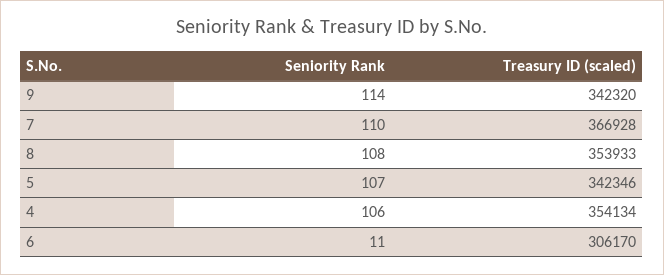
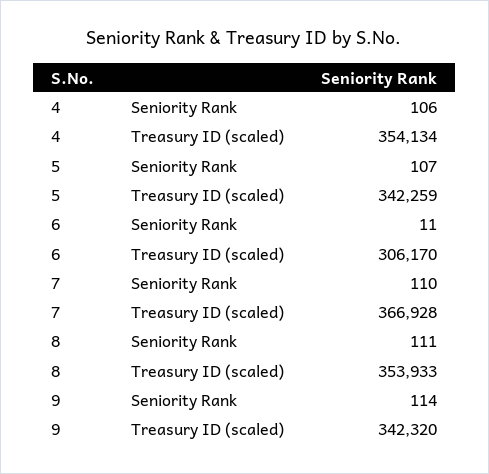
  {
    "Seniority Rank": {
      "9": 114,
      "7": 110,
-     "8": 108,
+     "8": 111,
      "5": 107,
      "4": 106,
      "6": 11
    },
    "Treasury ID (scaled)": {
      "9": 342320,
      "7": 366928,
      "8": 353933,
-     "5": 342346,
+     "5": 342259,
      "4": 354134,
      "6": 306170
    }
  }

